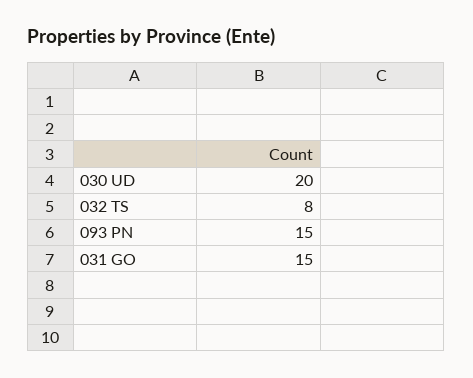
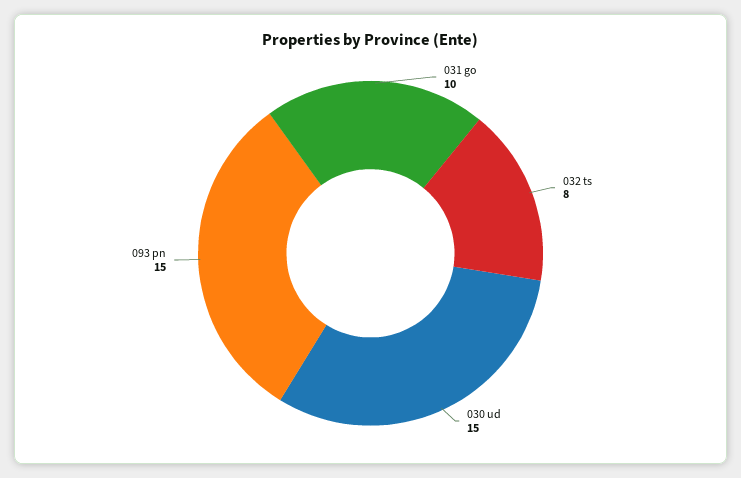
  {
-   "030 UD": 20,
+   "030 UD": 15,
    "032 TS": 8,
    "093 PN": 15,
-   "031 GO": 15
+   "031 GO": 10
  }

